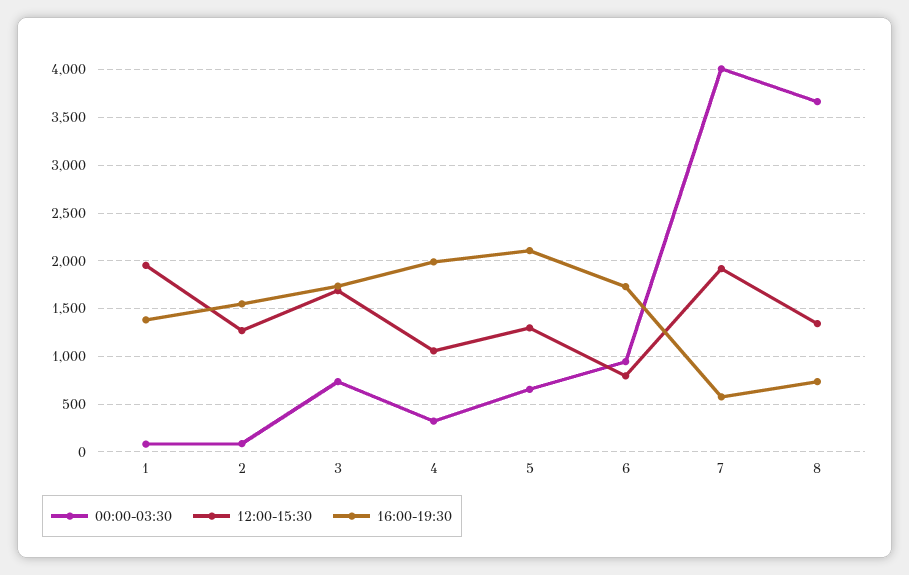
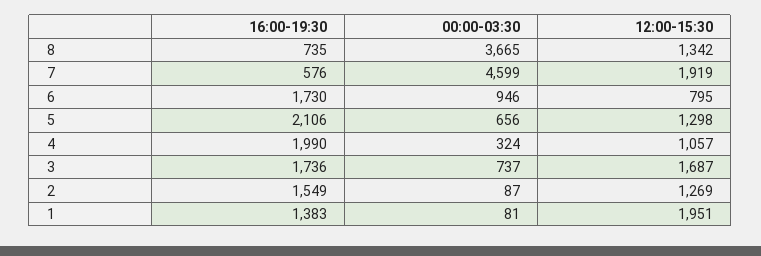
  {
    "00:00-03:30": {
      "1": 81,
      "2": 87,
      "3": 737,
      "4": 324,
      "5": 656,
      "6": 946,
-     "7": 4000,
+     "7": 4599,
      "8": 3665
    },
    "12:00-15:30": {
      "1": 1951,
      "2": 1269,
      "3": 1687,
      "4": 1057,
      "5": 1298,
      "6": 795,
      "7": 1919,
      "8": 1342
    },
    "16:00-19:30": {
      "1": 1383,
      "2": 1549,
      "3": 1736,
      "4": 1990,
      "5": 2106,
      "6": 1730,
      "7": 576,
      "8": 735
    }
  }

